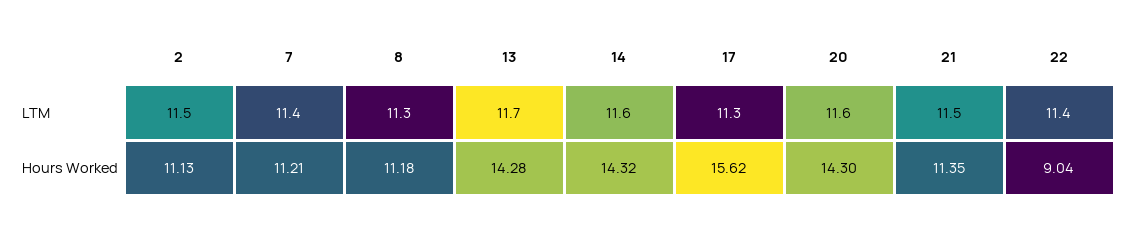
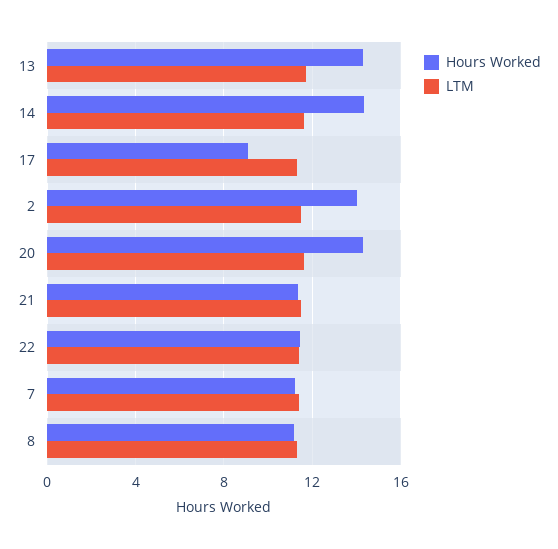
  {
    "LTM": {
      "2": 11.5,
      "7": 11.4,
      "8": 11.3,
      "13": 11.7,
      "14": 11.6,
      "17": 11.3,
      "20": 11.6,
      "21": 11.5,
      "22": 11.4
    },
    "Hours Worked": {
-     "2": 11.13,
+     "2": 14,
      "7": 11.21,
      "8": 11.18,
      "13": 14.28,
      "14": 14.32,
-     "17": 15.62,
+     "17": 9,
      "20": 14.3,
      "21": 11.35,
-     "22": 9.04
+     "22": 11.5
    }
  }

